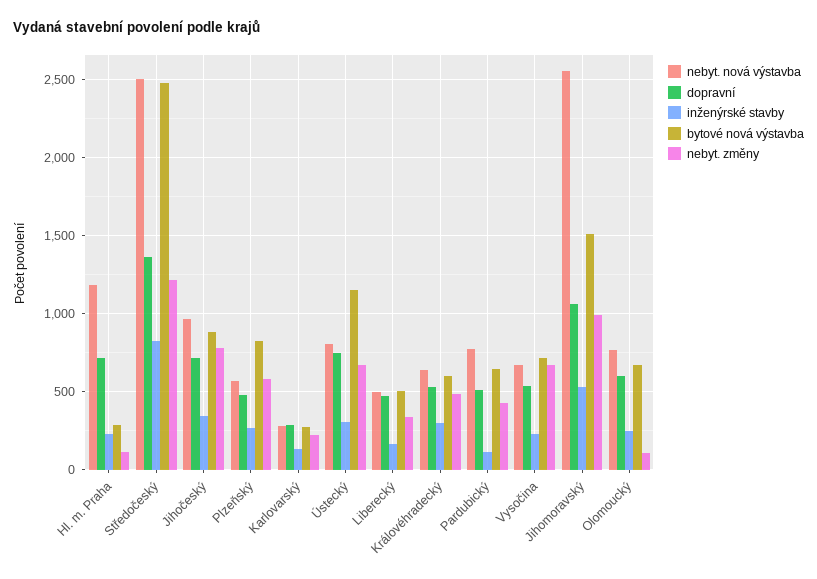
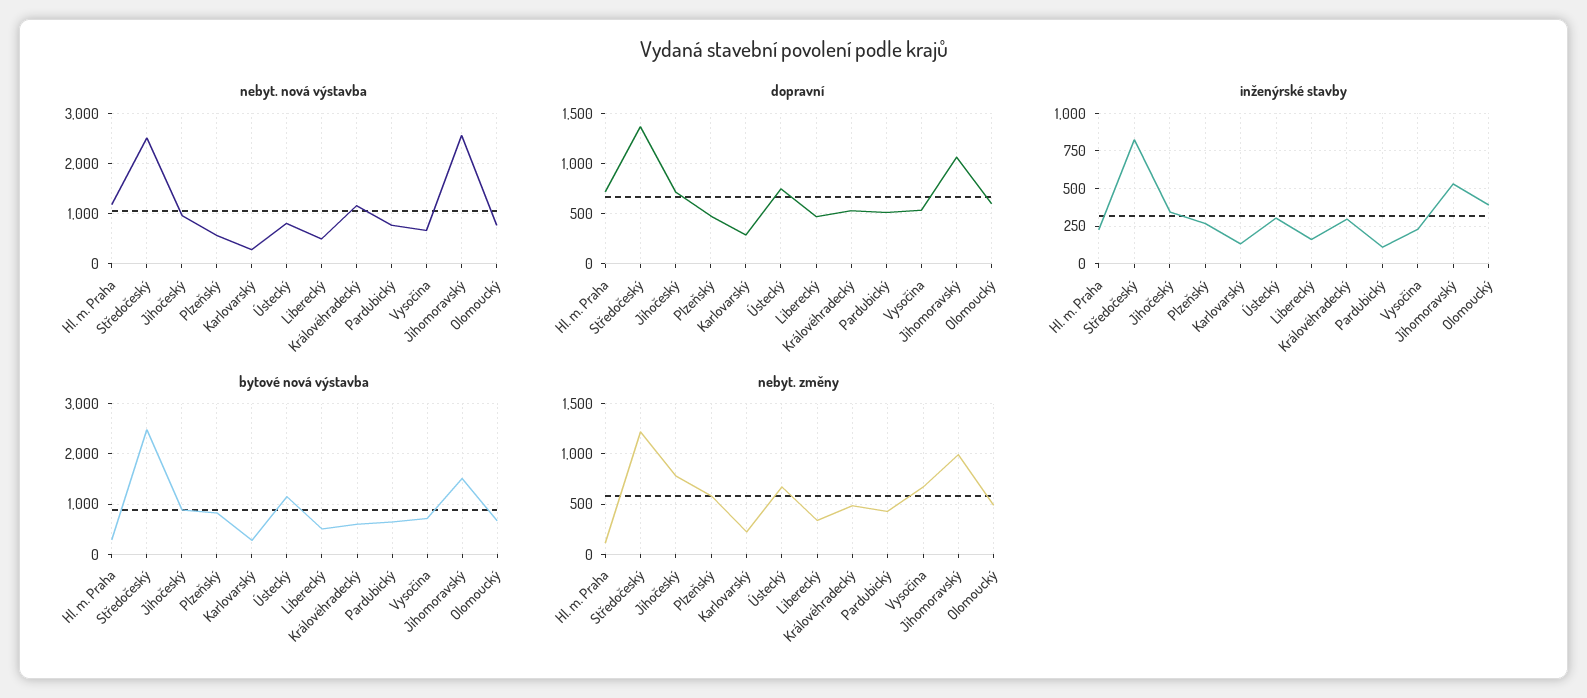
  {
    "nebyt. nová výstavba": {
      "Hl. m. Praha": 1200,
      "Středočeský": 2500,
      "Jihočeský": 950,
      "Plzeňský": 550,
      "Karlovarský": 300,
      "Ústecký": 800,
      "Liberecký": 500,
-     "Královéhradecký": 650,
+     "Královéhradecký": 1200,
      "Pardubický": 750,
      "Vysočina": 650,
      "Jihomoravský": 2550,
      "Olomoucký": 750
    },
    "dopravní": {
      "Hl. m. Praha": 700,
      "Středočeský": 1350,
      "Jihočeský": 700,
      "Plzeňský": 500,
      "Karlovarský": 300,
      "Ústecký": 750,
      "Liberecký": 450,
      "Královéhradecký": 550,
      "Pardubický": 500,
      "Vysočina": 550,
      "Jihomoravský": 1050,
      "Olomoucký": 600
    },
    "inženýrské stavby": {
      "Hl. m. Praha": 250,
      "Středočeský": 800,
      "Jihočeský": 350,
      "Plzeňský": 250,
      "Karlovarský": 150,
      "Ústecký": 300,
      "Liberecký": 150,
      "Královéhradecký": 300,
      "Pardubický": 100,
      "Vysočina": 250,
      "Jihomoravský": 550,
-     "Olomoucký": 250
+     "Olomoucký": 400
    },
    "bytové nová výstavba": {
      "Hl. m. Praha": 300,
      "Středočeský": 2500,
      "Jihočeský": 900,
      "Plzeňský": 800,
      "Karlovarský": 300,
      "Ústecký": 1150,
      "Liberecký": 500,
      "Královéhradecký": 600,
      "Pardubický": 650,
      "Vysočina": 700,
      "Jihomoravský": 1500,
      "Olomoucký": 650
    },
    "nebyt. změny": {
      "Hl. m. Praha": 100,
      "Středočeský": 1200,
      "Jihočeský": 800,
      "Plzeňský": 600,
      "Karlovarský": 200,
      "Ústecký": 650,
      "Liberecký": 350,
      "Královéhradecký": 500,
      "Pardubický": 450,
      "Vysočina": 650,
      "Jihomoravský": 1000,
-     "Olomoucký": 100
+     "Olomoucký": 500
    }
  }

